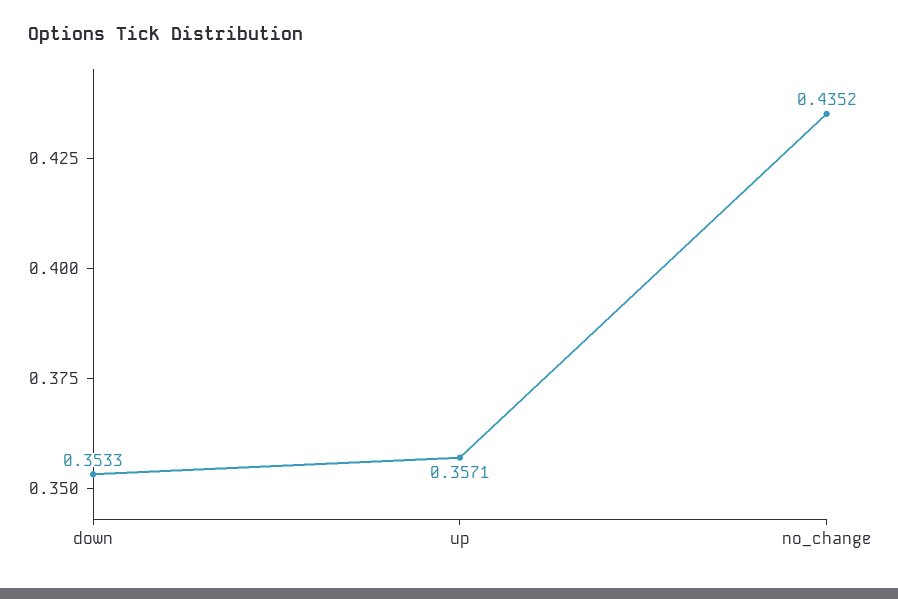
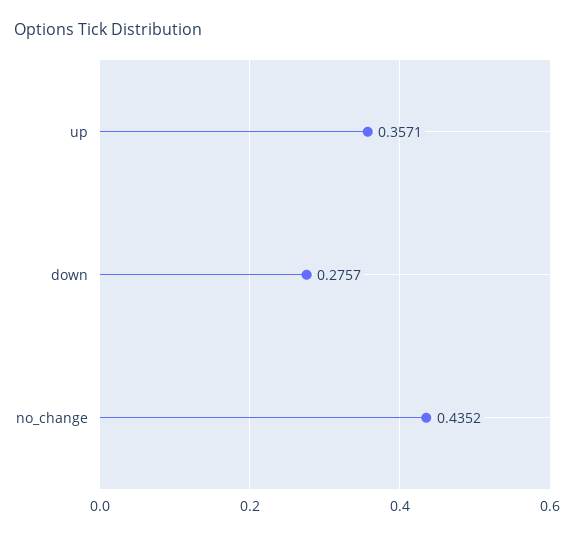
  {
-   "down": 0.3533,
+   "down": 0.2757,
    "up": 0.3571,
    "no_change": 0.4352
  }

